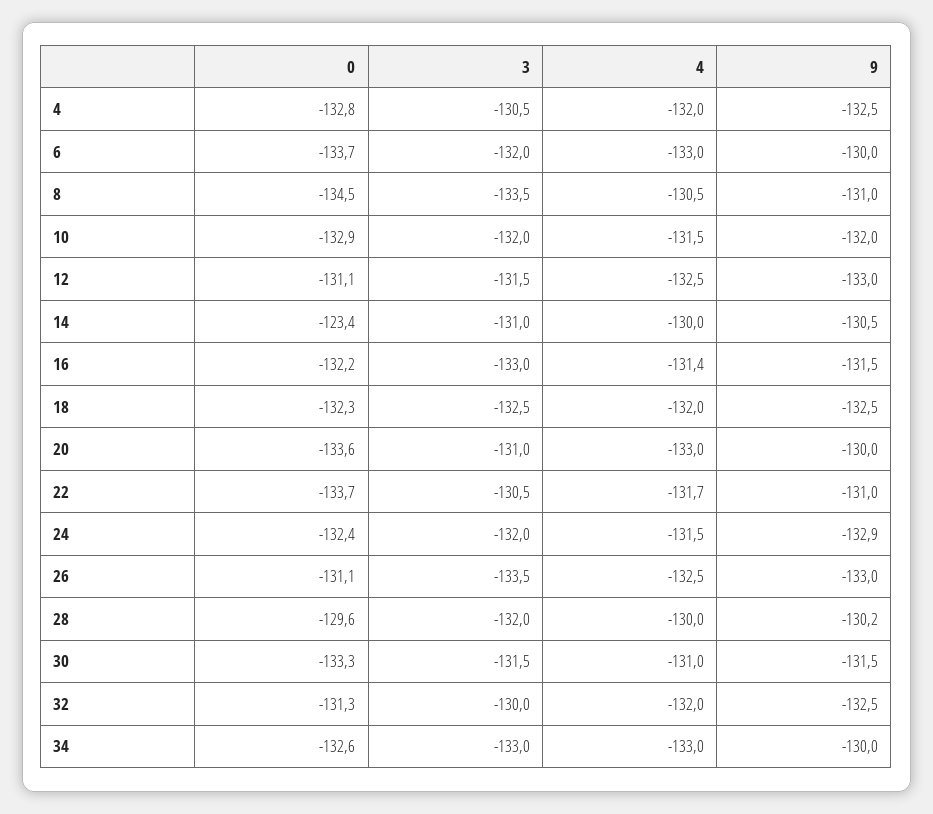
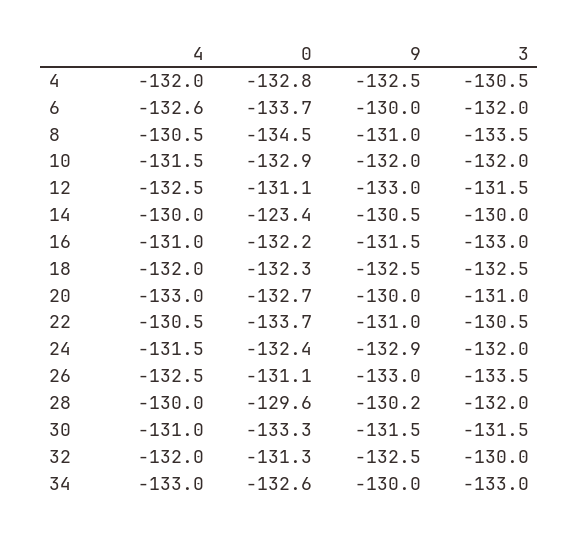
  {
    "0": {
      "4": -132.8,
      "6": -133.7,
      "8": -134.5,
      "10": -132.9,
      "12": -131.1,
      "14": -123.4,
      "16": -132.2,
      "18": -132.3,
-     "20": -133.6,
+     "20": -132.7,
      "22": -133.7,
      "24": -132.4,
      "26": -131.1,
      "28": -129.6,
      "30": -133.3,
      "32": -131.3,
      "34": -132.6
    },
    "3": {
      "4": -130.5,
      "6": -132,
      "8": -133.5,
      "10": -132,
      "12": -131.5,
-     "14": -131,
+     "14": -130,
      "16": -133,
      "18": -132.5,
      "20": -131,
      "22": -130.5,
      "24": -132,
      "26": -133.5,
      "28": -132,
      "30": -131.5,
      "32": -130,
      "34": -133
    },
    "4": {
      "4": -132,
-     "6": -133,
+     "6": -132.6,
      "8": -130.5,
      "10": -131.5,
      "12": -132.5,
      "14": -130,
-     "16": -131.4,
+     "16": -131,
      "18": -132,
      "20": -133,
-     "22": -131.7,
+     "22": -130.5,
      "24": -131.5,
      "26": -132.5,
      "28": -130,
      "30": -131,
      "32": -132,
      "34": -133
    },
    "9": {
      "4": -132.5,
      "6": -130,
      "8": -131,
      "10": -132,
      "12": -133,
      "14": -130.5,
      "16": -131.5,
      "18": -132.5,
      "20": -130,
      "22": -131,
      "24": -132.9,
      "26": -133,
      "28": -130.2,
      "30": -131.5,
      "32": -132.5,
      "34": -130
    }
  }

